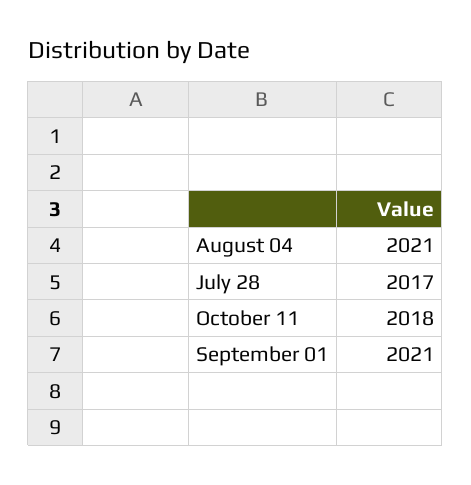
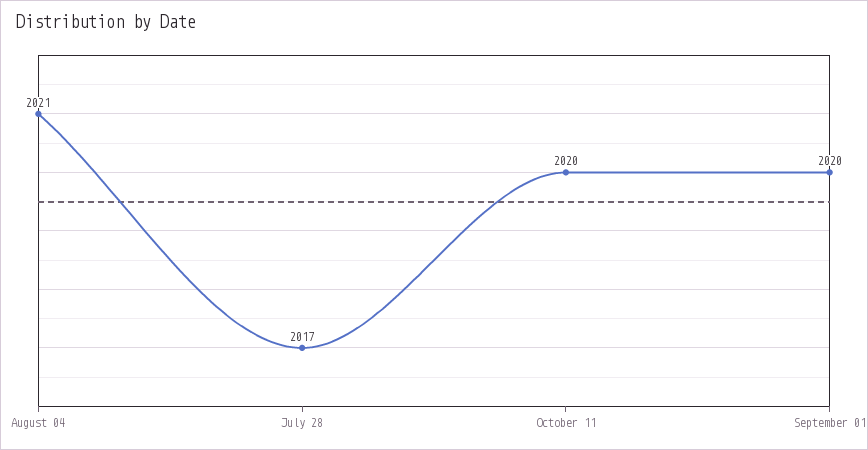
  {
    "August 04": 2021,
    "July 28": 2017,
-   "October 11": 2018,
+   "October 11": 2020,
-   "September 01": 2021
+   "September 01": 2020
  }

